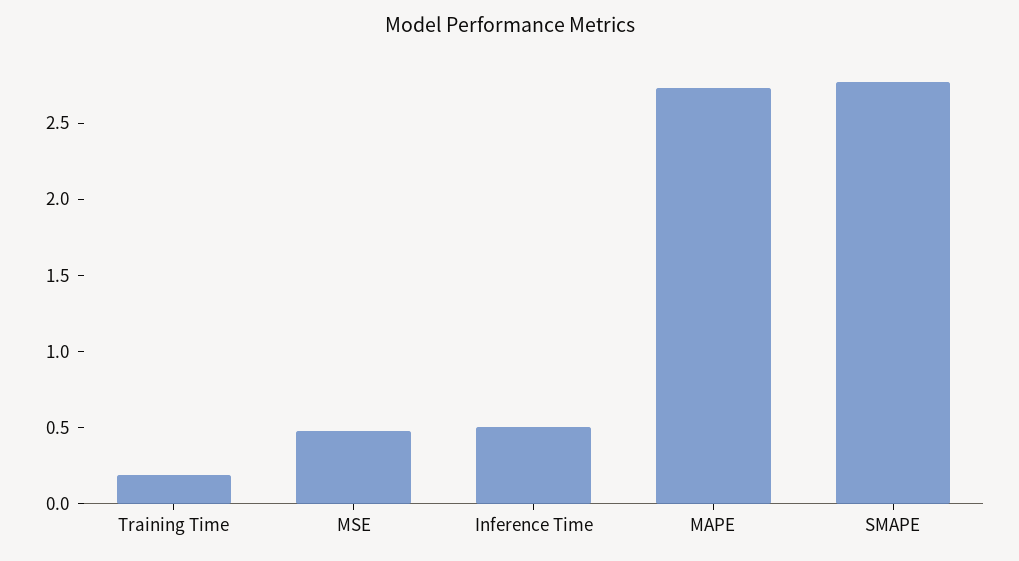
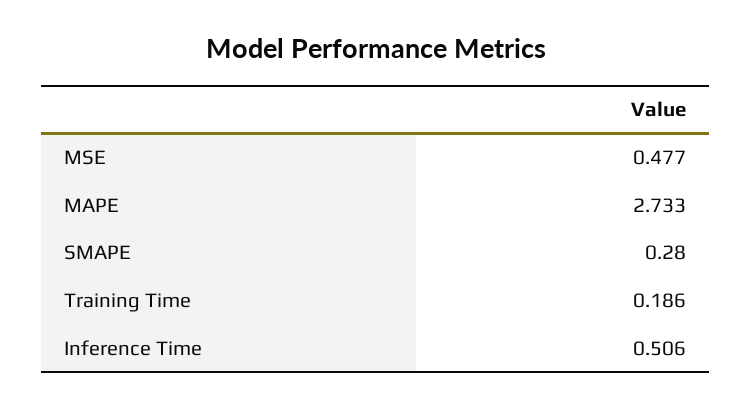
  {
    "Training Time": 0.186,
    "MSE": 0.477,
    "Inference Time": 0.506,
    "MAPE": 2.733,
-   "SMAPE": 2.8
+   "SMAPE": 0.28
  }

